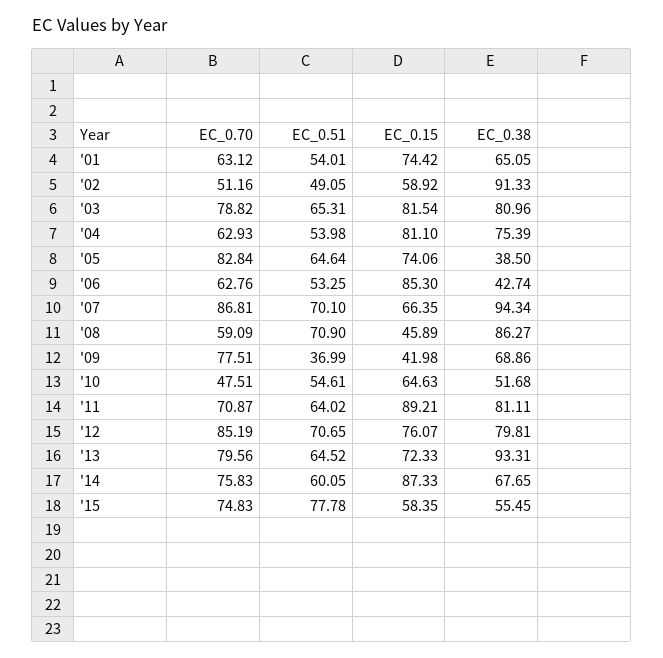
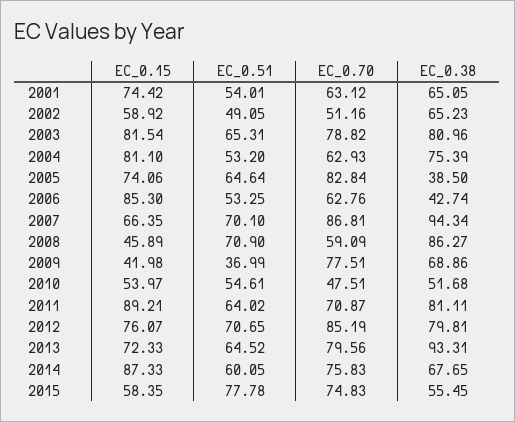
  {
    "EC_0.70": {
      "'01": 63.12,
      "'02": 51.16,
      "'03": 78.82,
      "'04": 62.93,
      "'05": 82.84,
      "'06": 62.76,
      "'07": 86.81,
      "'08": 59.09,
      "'09": 77.51,
      "'10": 47.51,
      "'11": 70.87,
      "'12": 85.19,
      "'13": 79.56,
      "'14": 75.83,
      "'15": 74.83
    },
    "EC_0.51": {
      "'01": 54.01,
      "'02": 49.05,
      "'03": 65.31,
-     "'04": 53.98,
+     "'04": 53.2,
      "'05": 64.64,
      "'06": 53.25,
      "'07": 70.1,
      "'08": 70.9,
      "'09": 36.99,
      "'10": 54.61,
      "'11": 64.02,
      "'12": 70.65,
      "'13": 64.52,
      "'14": 60.05,
      "'15": 77.78
    },
    "EC_0.15": {
      "'01": 74.42,
      "'02": 58.92,
      "'03": 81.54,
      "'04": 81.1,
      "'05": 74.06,
      "'06": 85.3,
      "'07": 66.35,
      "'08": 45.89,
      "'09": 41.98,
-     "'10": 64.63,
+     "'10": 53.97,
      "'11": 89.21,
      "'12": 76.07,
      "'13": 72.33,
      "'14": 87.33,
      "'15": 58.35
    },
    "EC_0.38": {
      "'01": 65.05,
-     "'02": 91.33,
+     "'02": 65.23,
      "'03": 80.96,
      "'04": 75.39,
      "'05": 38.5,
      "'06": 42.74,
      "'07": 94.34,
      "'08": 86.27,
      "'09": 68.86,
      "'10": 51.68,
      "'11": 81.11,
      "'12": 79.81,
      "'13": 93.31,
      "'14": 67.65,
      "'15": 55.45
    }
  }

